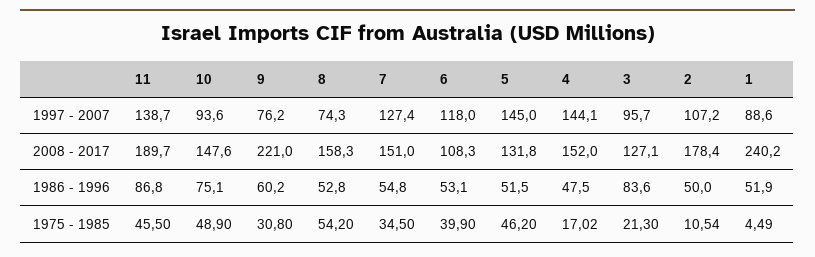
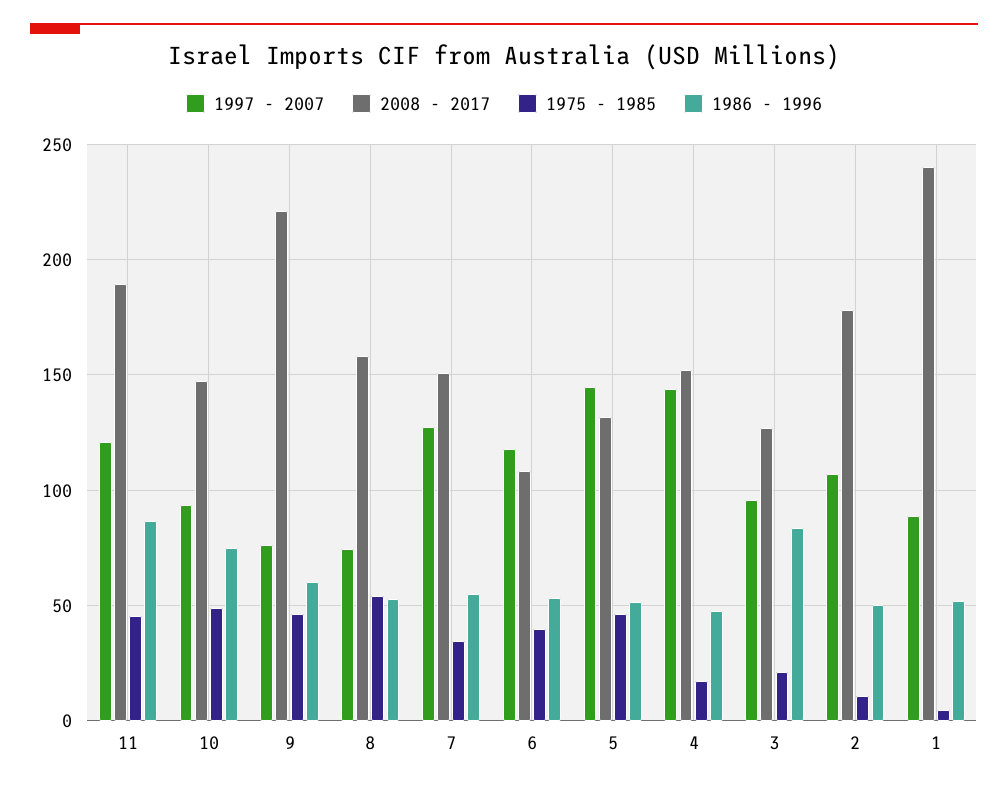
  {
    "1997 - 2007": {
-     "11": 138.7,
+     "11": 120,
      "10": 93.6,
      "9": 76.2,
      "8": 74.3,
      "7": 127.4,
      "6": 118,
      "5": 145,
      "4": 144.1,
      "3": 95.7,
      "2": 107.2,
      "1": 88.6
    },
    "2008 - 2017": {
      "11": 189.7,
      "10": 147.6,
      "9": 221,
      "8": 158.3,
      "7": 151,
      "6": 108.3,
      "5": 131.8,
      "4": 152,
      "3": 127.1,
      "2": 178.4,
      "1": 240.2
    },
    "1986 - 1996": {
      "11": 86.8,
      "10": 75.1,
      "9": 60.2,
      "8": 52.8,
      "7": 54.8,
      "6": 53.1,
      "5": 51.5,
      "4": 47.5,
      "3": 83.6,
      "2": 50,
      "1": 51.9
    },
    "1975 - 1985": {
      "11": 45.5,
      "10": 48.9,
-     "9": 30.8,
+     "9": 45,
      "8": 54.2,
      "7": 34.5,
      "6": 39.9,
      "5": 46.2,
      "4": 17.02,
      "3": 21.3,
      "2": 10.54,
      "1": 4.49
    }
  }

